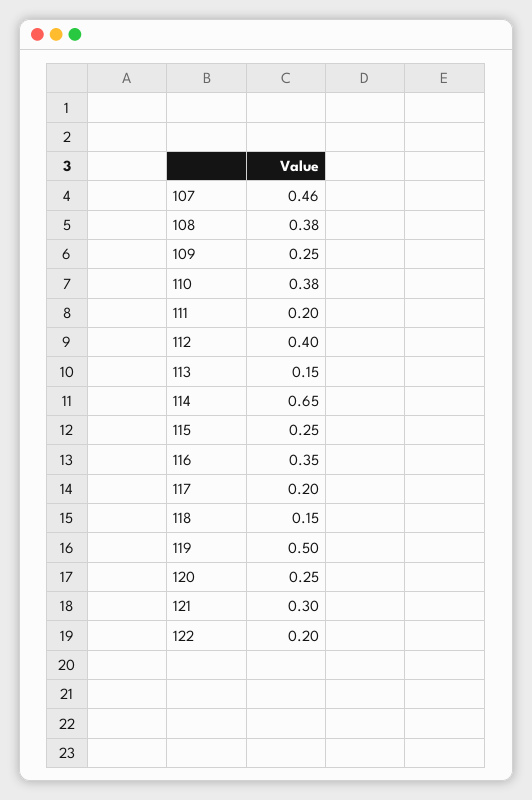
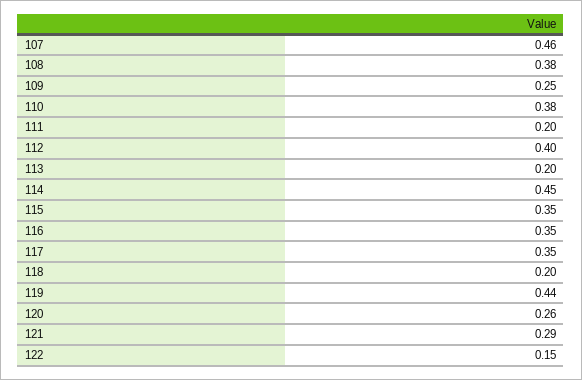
  {
    "107": 0.46,
    "108": 0.38,
    "109": 0.25,
    "110": 0.38,
    "111": 0.2,
    "112": 0.4,
-   "113": 0.15,
+   "113": 0.2,
-   "114": 0.65,
+   "114": 0.45,
-   "115": 0.25,
+   "115": 0.35,
    "116": 0.35,
-   "117": 0.2,
+   "117": 0.35,
-   "118": 0.15,
+   "118": 0.2,
-   "119": 0.5,
+   "119": 0.44,
-   "120": 0.25,
+   "120": 0.26,
-   "121": 0.3,
+   "121": 0.29,
-   "122": 0.2
+   "122": 0.15
  }

